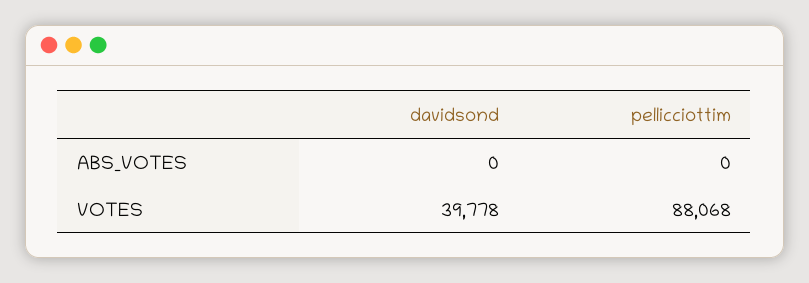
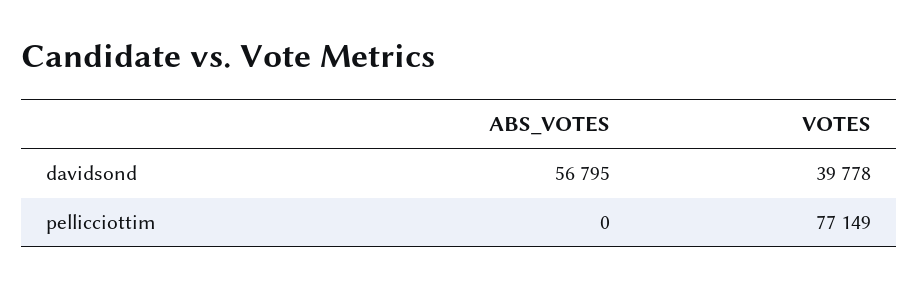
  {
    "davidsond": {
-     "ABS_VOTES": 0,
+     "ABS_VOTES": 56795,
      "VOTES": 39778
    },
    "pellicciottim": {
      "ABS_VOTES": 0,
-     "VOTES": 88068
+     "VOTES": 77149
    }
  }

